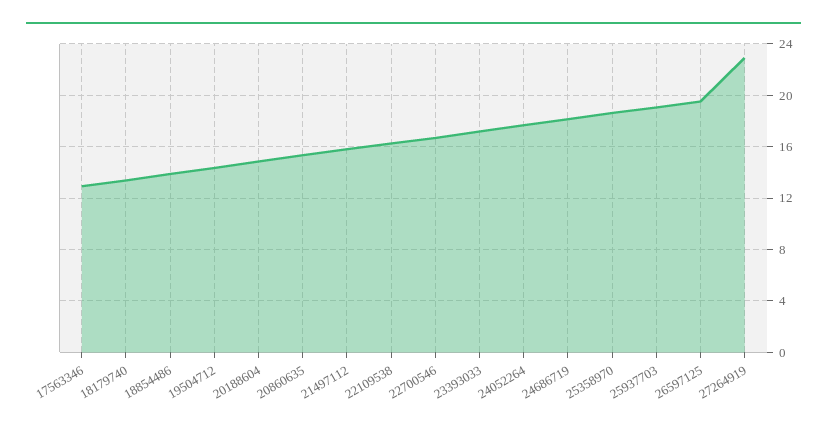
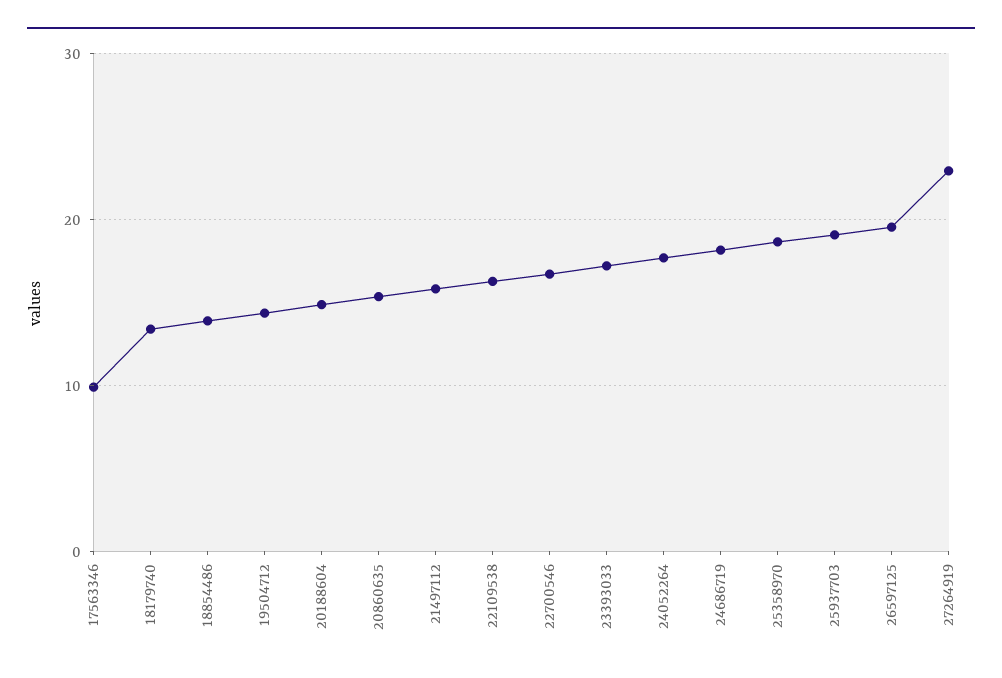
  {
-   "17563346": 13,
+   "17563346": 10,
    "18179740": 13.5,
    "18854486": 14,
    "19504712": 14.5,
    "20188604": 15,
    "20860635": 15.5,
    "21497112": 16,
    "22109538": 16.5,
    "22700546": 16.5,
    "23393033": 17,
    "24052264": 17.5,
    "24686719": 18,
    "25358970": 18.5,
    "25937703": 19,
    "26597125": 19.5,
    "27264919": 23
  }

